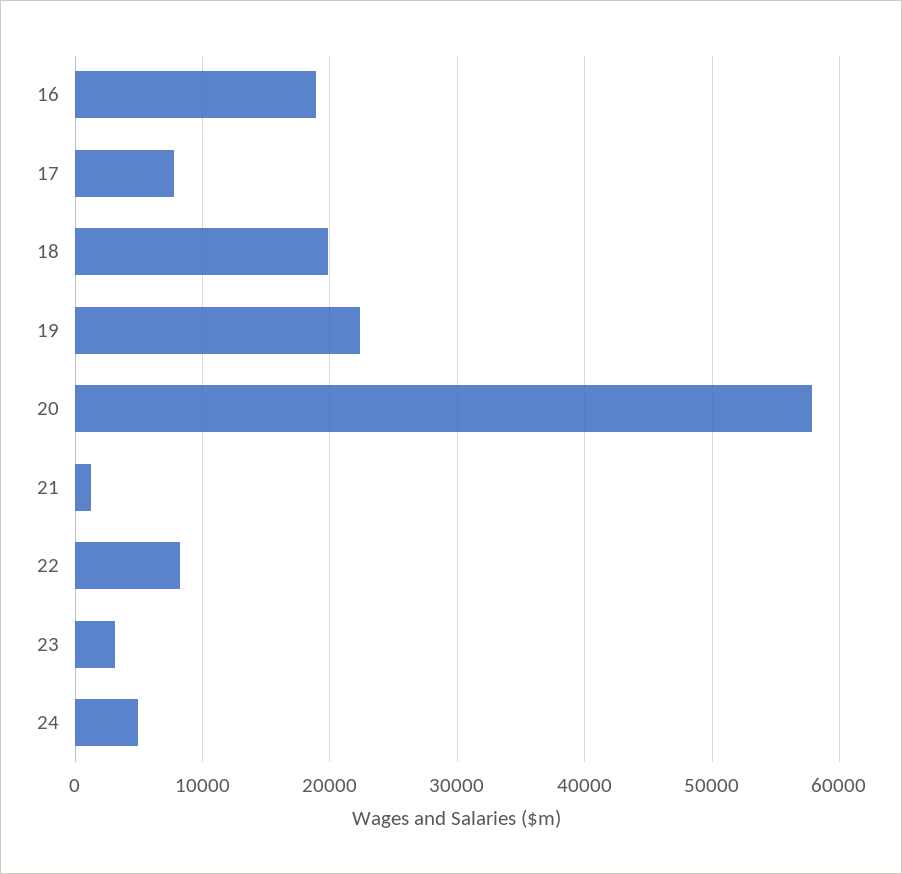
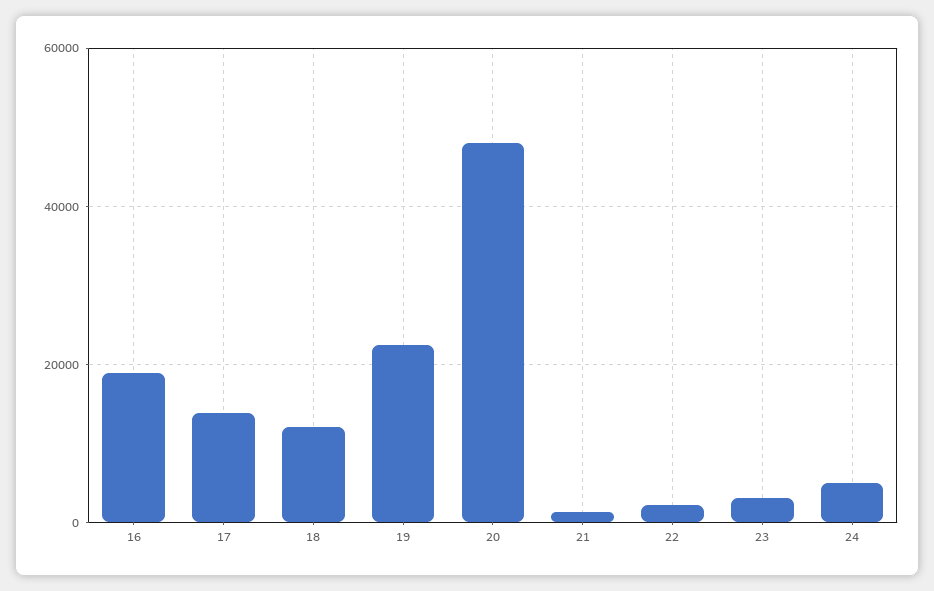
  {
    "16": 19000,
-   "17": 8000,
+   "17": 14000,
-   "18": 20000,
+   "18": 12000,
    "19": 22000,
-   "20": 58000,
+   "20": 48000,
    "21": 1000,
-   "22": 8000,
+   "22": 2000,
    "23": 3000,
    "24": 5000
  }

